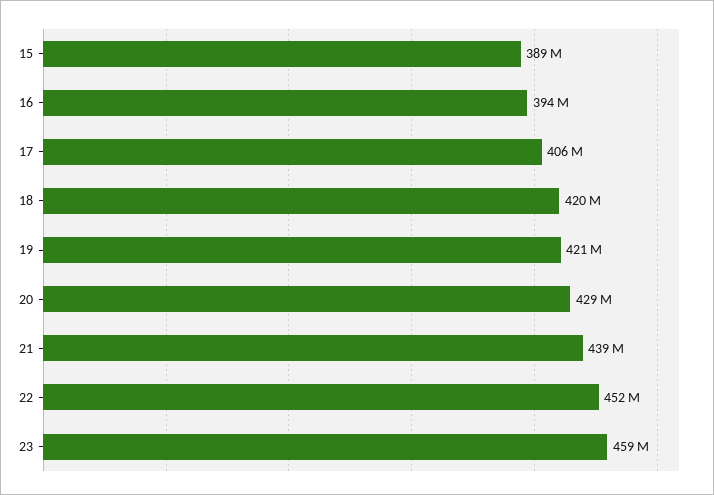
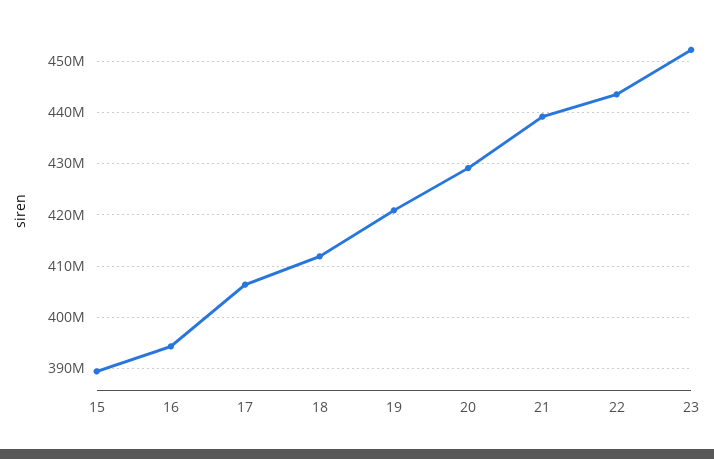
  {
    "15": 389000000,
    "16": 394000000,
    "17": 406000000,
-   "18": 420000000,
+   "18": 412000000,
    "19": 421000000,
    "20": 429000000,
    "21": 439000000,
-   "22": 452000000,
+   "22": 444000000,
-   "23": 459000000
+   "23": 452000000
  }

